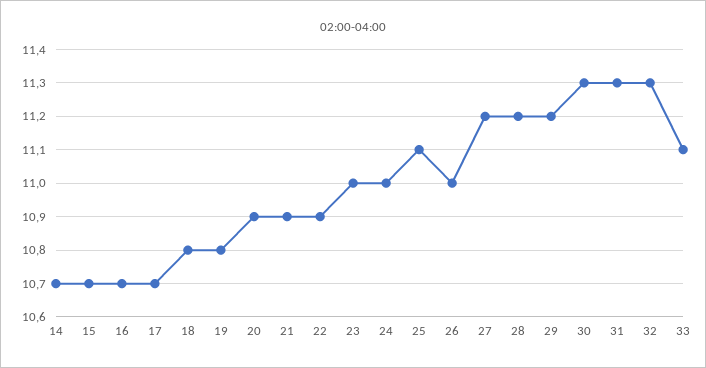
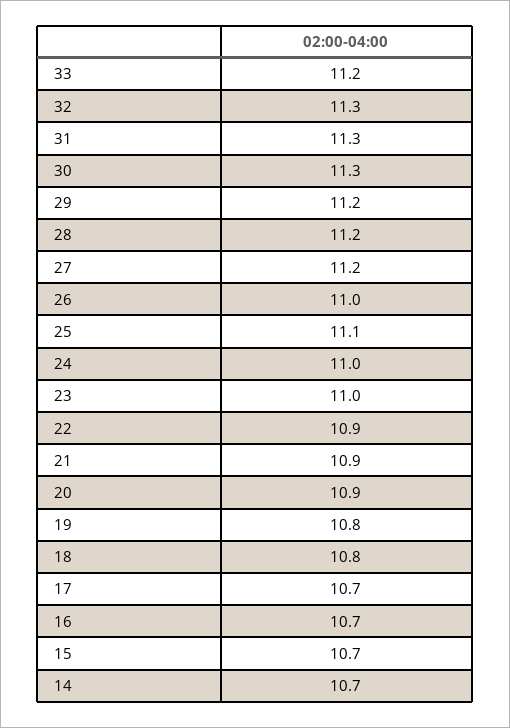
  {
    "14": 10.7,
    "15": 10.7,
    "16": 10.7,
    "17": 10.7,
    "18": 10.8,
    "19": 10.8,
    "20": 10.9,
    "21": 10.9,
    "22": 10.9,
    "23": 11,
    "24": 11,
    "25": 11.1,
    "26": 11,
    "27": 11.2,
    "28": 11.2,
    "29": 11.2,
    "30": 11.3,
    "31": 11.3,
    "32": 11.3,
-   "33": 11.1
+   "33": 11.2
  }

